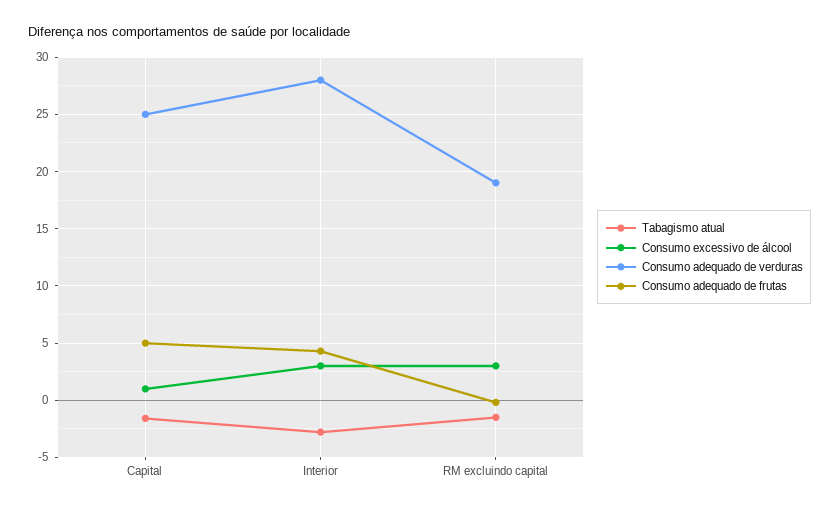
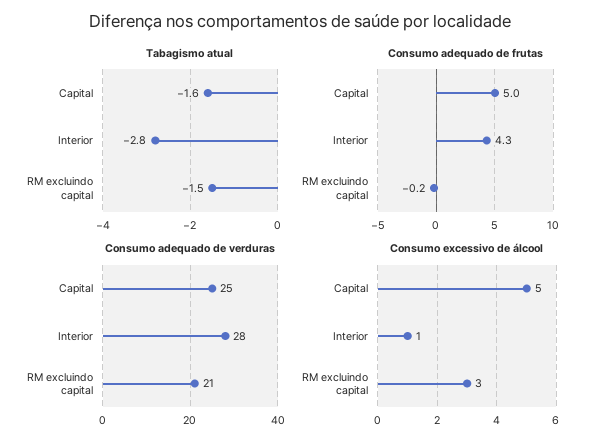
  {
    "Tabagismo atual": {
      "Capital": -1.6,
      "Interior": -2.8,
      "RM excluindo capital": -1.5
    },
    "Consumo excessivo de álcool": {
-     "Capital": 1,
+     "Capital": 5,
-     "Interior": 3,
+     "Interior": 1,
      "RM excluindo capital": 3
    },
    "Consumo adequado de verduras": {
      "Capital": 25,
      "Interior": 28,
-     "RM excluindo capital": 19
+     "RM excluindo capital": 21
    },
    "Consumo adequado de frutas": {
      "Capital": 5,
      "Interior": 4.3,
      "RM excluindo capital": -0.2
    }
  }

